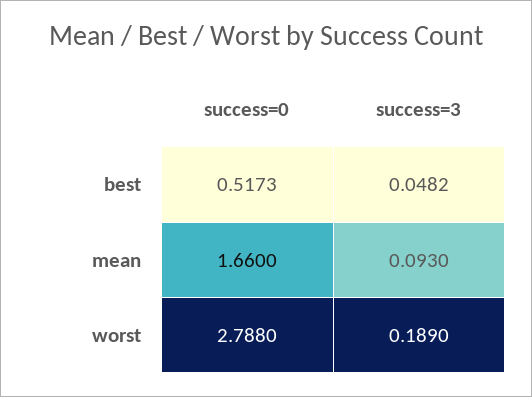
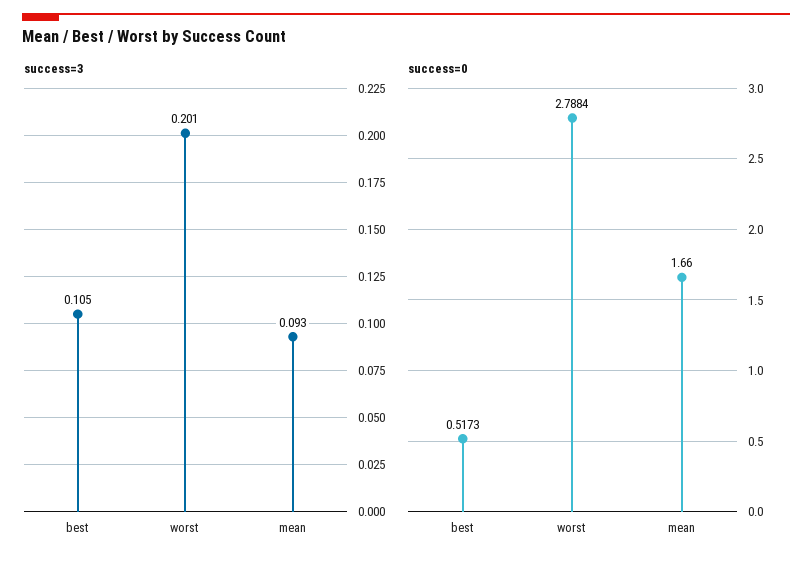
  {
    "success=0": {
      "best": 0.5173,
      "mean": 1.66,
-     "worst": 2.788
+     "worst": 2.7884
    },
    "success=3": {
-     "best": 0.0482,
+     "best": 0.105,
      "mean": 0.093,
-     "worst": 0.189
+     "worst": 0.201
    }
  }

